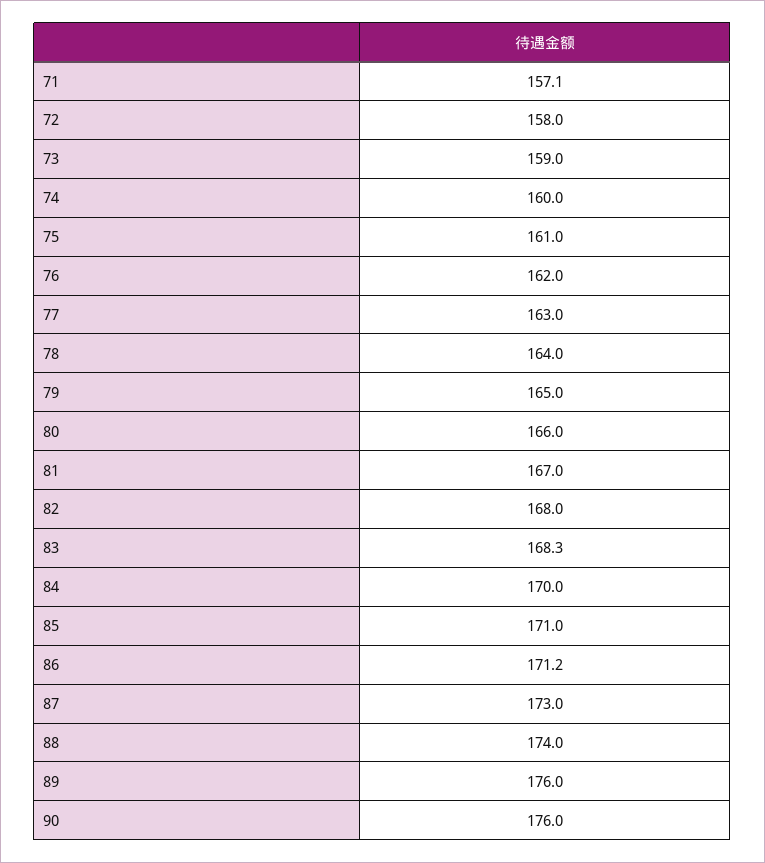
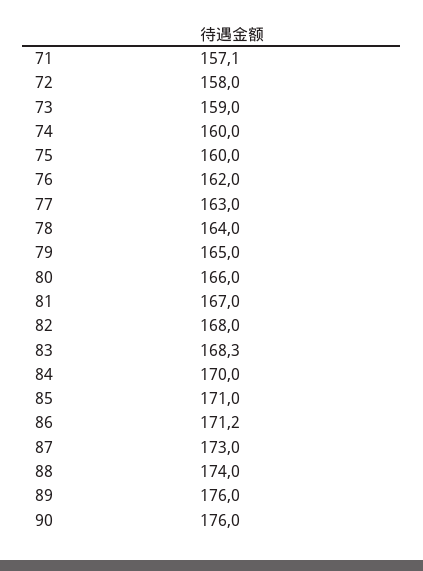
  {
    "71": 157.1,
    "72": 158,
    "73": 159,
    "74": 160,
-   "75": 161,
+   "75": 160,
    "76": 162,
    "77": 163,
    "78": 164,
    "79": 165,
    "80": 166,
    "81": 167,
    "82": 168,
    "83": 168.3,
    "84": 170,
    "85": 171,
    "86": 171.2,
    "87": 173,
    "88": 174,
    "89": 176,
    "90": 176
  }

